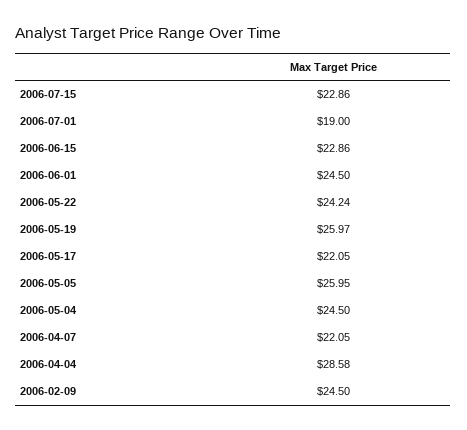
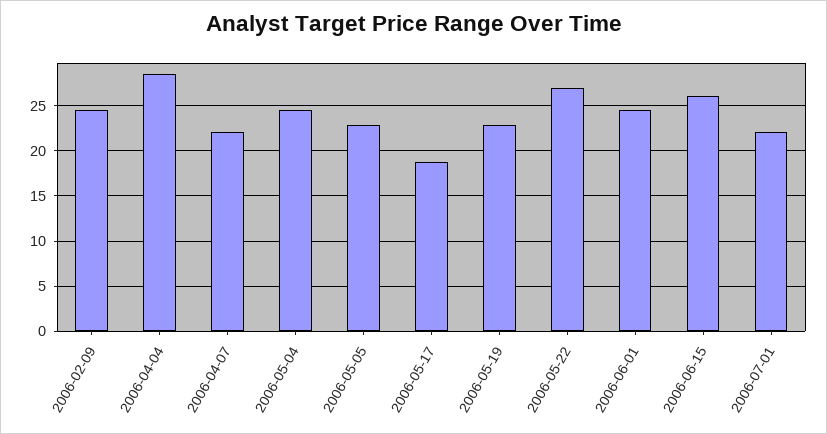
  {
-   "2006-07-15": 22.86,
-   "2006-07-01": 19,
+   "2006-07-01": 22,
-   "2006-06-15": 22.86,
+   "2006-06-15": 26,
    "2006-06-01": 24.5,
-   "2006-05-22": 24.24,
+   "2006-05-22": 27,
-   "2006-05-19": 25.97,
+   "2006-05-19": 23,
-   "2006-05-17": 22.05,
+   "2006-05-17": 19,
-   "2006-05-05": 25.95,
+   "2006-05-05": 23,
    "2006-05-04": 24.5,
    "2006-04-07": 22.05,
    "2006-04-04": 28.58,
    "2006-02-09": 24.5
  }

